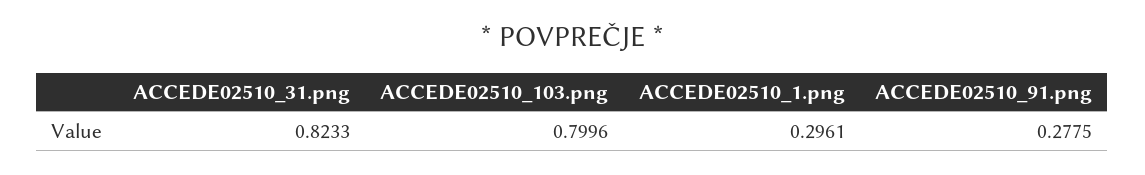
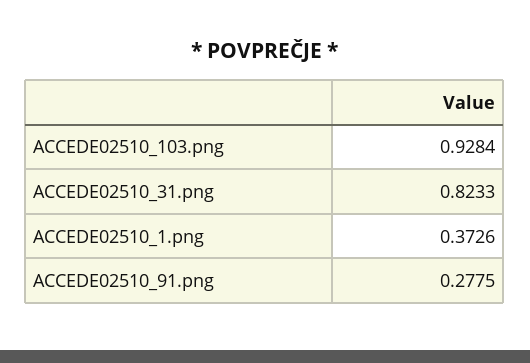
  {
    "ACCEDE02510_31.png": 0.8233,
-   "ACCEDE02510_103.png": 0.7996,
+   "ACCEDE02510_103.png": 0.9284,
-   "ACCEDE02510_1.png": 0.2961,
+   "ACCEDE02510_1.png": 0.3726,
    "ACCEDE02510_91.png": 0.2775
  }

